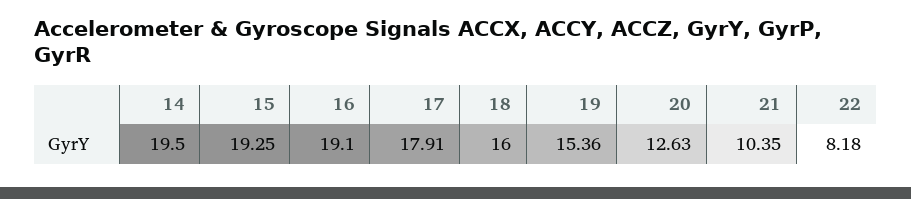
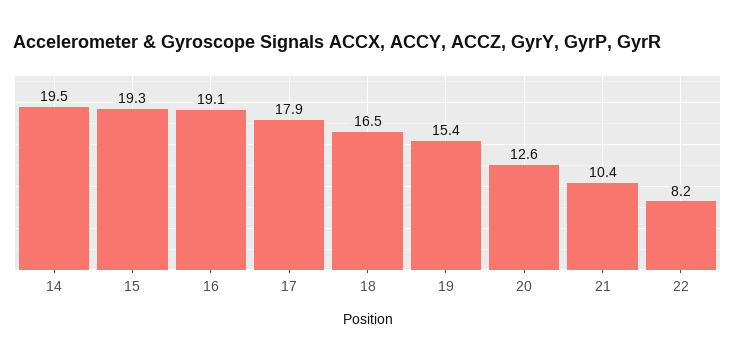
  {
    "14": 19.5,
    "15": 19.25,
    "16": 19.1,
    "17": 17.91,
-   "18": 16,
+   "18": 16.5,
    "19": 15.36,
    "20": 12.63,
    "21": 10.35,
    "22": 8.18
  }

